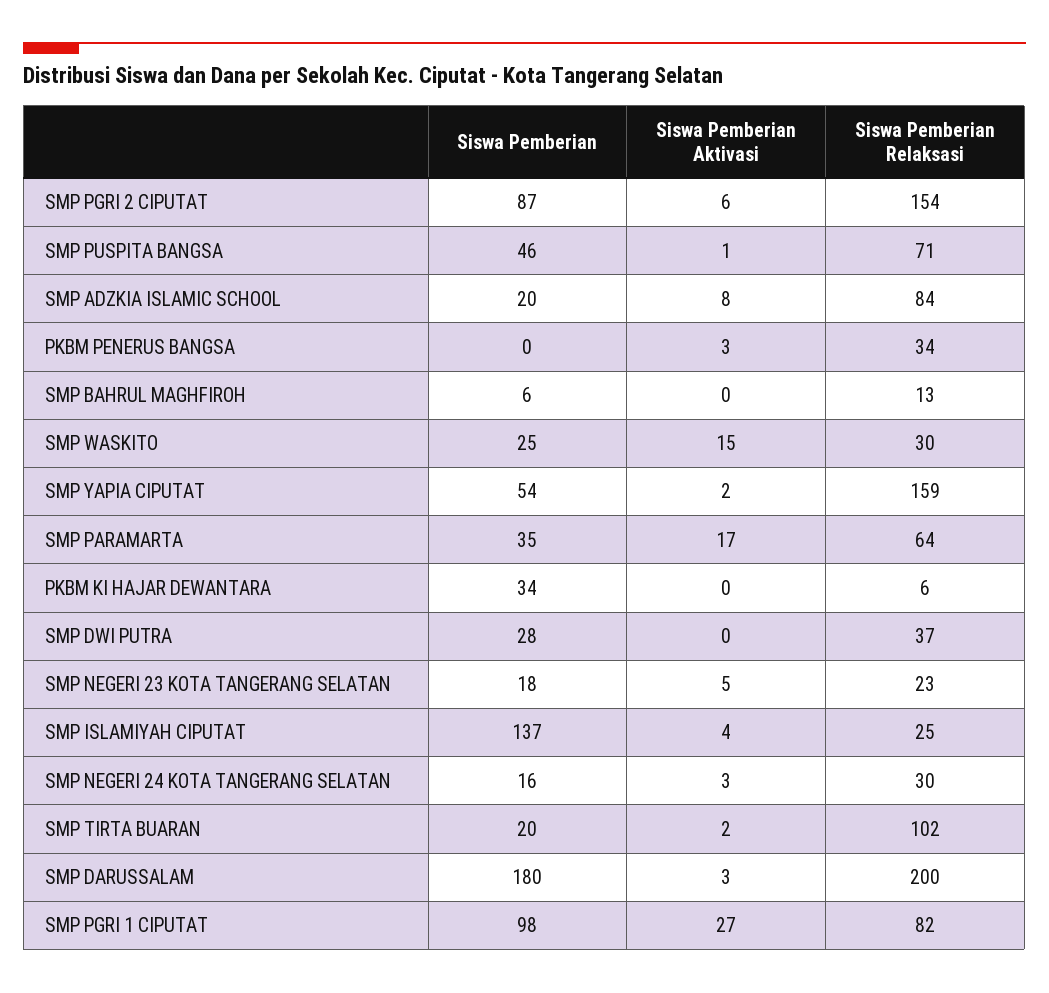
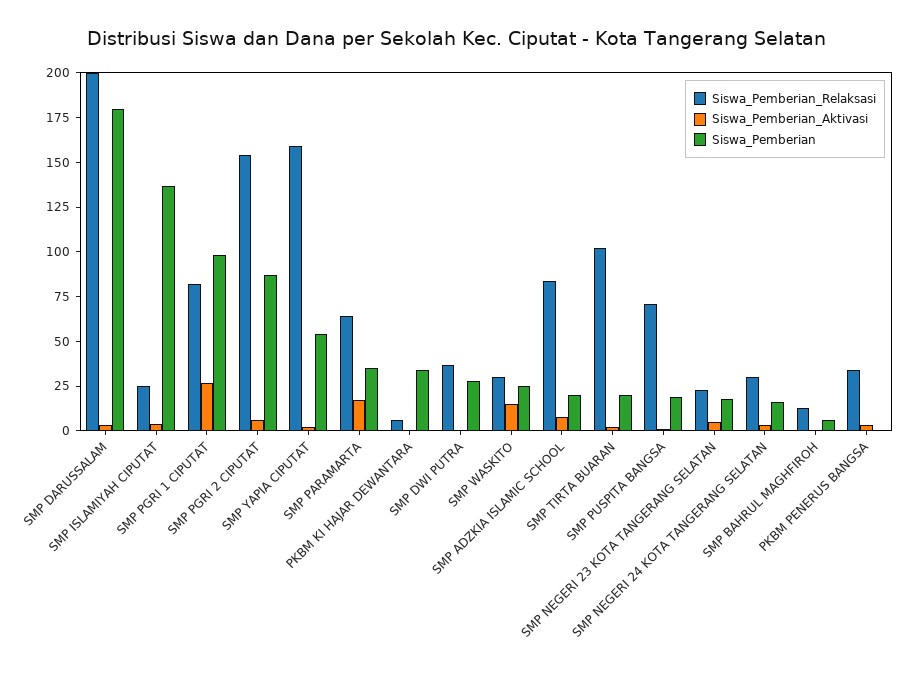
  {
    "Siswa Pemberian": {
      "SMP PGRI 2 CIPUTAT": 87,
-     "SMP PUSPITA BANGSA": 46,
+     "SMP PUSPITA BANGSA": 20,
      "SMP ADZKIA ISLAMIC SCHOOL": 20,
      "PKBM PENERUS BANGSA": 0,
      "SMP BAHRUL MAGHFIROH": 6,
      "SMP WASKITO": 25,
      "SMP YAPIA CIPUTAT": 54,
      "SMP PARAMARTA": 35,
      "PKBM KI HAJAR DEWANTARA": 34,
      "SMP DWI PUTRA": 28,
      "SMP NEGERI 23 KOTA TANGERANG SELATAN": 18,
      "SMP ISLAMIYAH CIPUTAT": 137,
      "SMP NEGERI 24 KOTA TANGERANG SELATAN": 16,
      "SMP TIRTA BUARAN": 20,
      "SMP DARUSSALAM": 180,
      "SMP PGRI 1 CIPUTAT": 98
    },
    "Siswa Pemberian Aktivasi": {
      "SMP PGRI 2 CIPUTAT": 6,
      "SMP PUSPITA BANGSA": 1,
      "SMP ADZKIA ISLAMIC SCHOOL": 8,
      "PKBM PENERUS BANGSA": 3,
      "SMP BAHRUL MAGHFIROH": 0,
      "SMP WASKITO": 15,
      "SMP YAPIA CIPUTAT": 2,
      "SMP PARAMARTA": 17,
      "PKBM KI HAJAR DEWANTARA": 0,
      "SMP DWI PUTRA": 0,
      "SMP NEGERI 23 KOTA TANGERANG SELATAN": 5,
      "SMP ISLAMIYAH CIPUTAT": 4,
      "SMP NEGERI 24 KOTA TANGERANG SELATAN": 3,
      "SMP TIRTA BUARAN": 2,
      "SMP DARUSSALAM": 3,
      "SMP PGRI 1 CIPUTAT": 27
    },
    "Siswa Pemberian Relaksasi": {
      "SMP PGRI 2 CIPUTAT": 154,
      "SMP PUSPITA BANGSA": 71,
      "SMP ADZKIA ISLAMIC SCHOOL": 84,
      "PKBM PENERUS BANGSA": 34,
      "SMP BAHRUL MAGHFIROH": 13,
      "SMP WASKITO": 30,
      "SMP YAPIA CIPUTAT": 159,
      "SMP PARAMARTA": 64,
      "PKBM KI HAJAR DEWANTARA": 6,
      "SMP DWI PUTRA": 37,
      "SMP NEGERI 23 KOTA TANGERANG SELATAN": 23,
      "SMP ISLAMIYAH CIPUTAT": 25,
      "SMP NEGERI 24 KOTA TANGERANG SELATAN": 30,
      "SMP TIRTA BUARAN": 102,
      "SMP DARUSSALAM": 200,
      "SMP PGRI 1 CIPUTAT": 82
    }
  }

